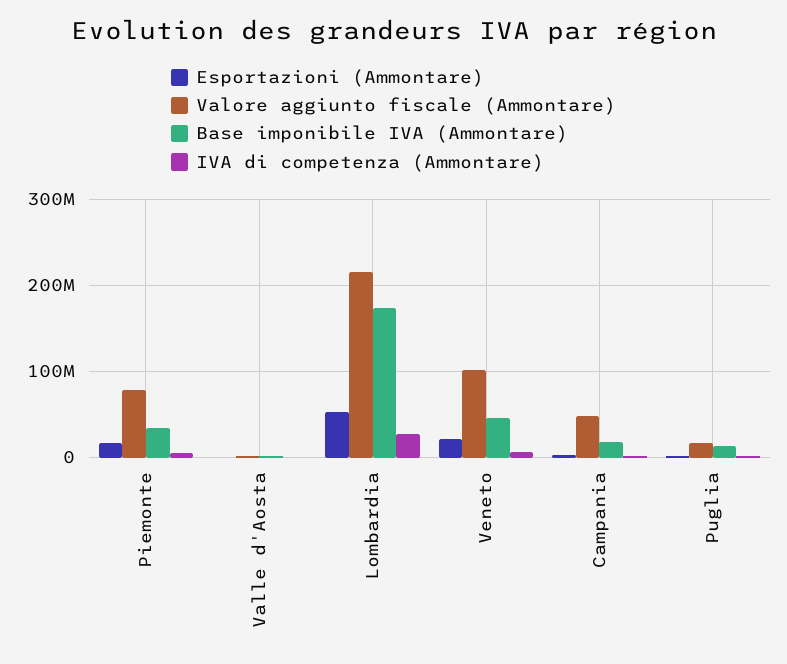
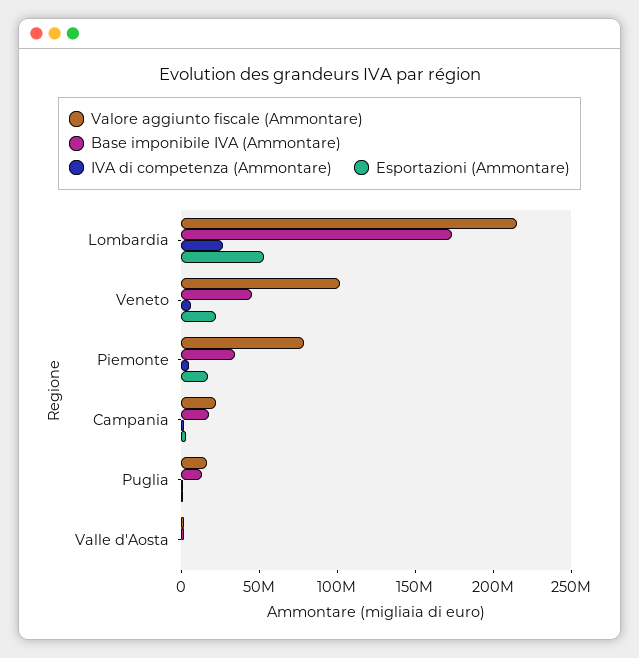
  {
    "Esportazioni (Ammontare)": {
      "Piemonte": 20000000,
      "Valle d'Aosta": 0,
      "Lombardia": 50000000,
      "Veneto": 20000000,
      "Campania": 0,
      "Puglia": 0
    },
    "Valore aggiunto fiscale (Ammontare)": {
      "Piemonte": 80000000,
      "Valle d'Aosta": 0,
      "Lombardia": 220000000,
      "Veneto": 100000000,
-     "Campania": 50000000,
+     "Campania": 20000000,
      "Puglia": 20000000
    },
    "Base imponibile IVA (Ammontare)": {
      "Piemonte": 30000000,
      "Valle d'Aosta": 0,
      "Lombardia": 170000000,
      "Veneto": 50000000,
      "Campania": 20000000,
      "Puglia": 10000000
    },
    "IVA di competenza (Ammontare)": {
      "Piemonte": 10000000,
      "Valle d'Aosta": 0,
      "Lombardia": 30000000,
      "Veneto": 10000000,
      "Campania": 0,
      "Puglia": 0
    }
  }

